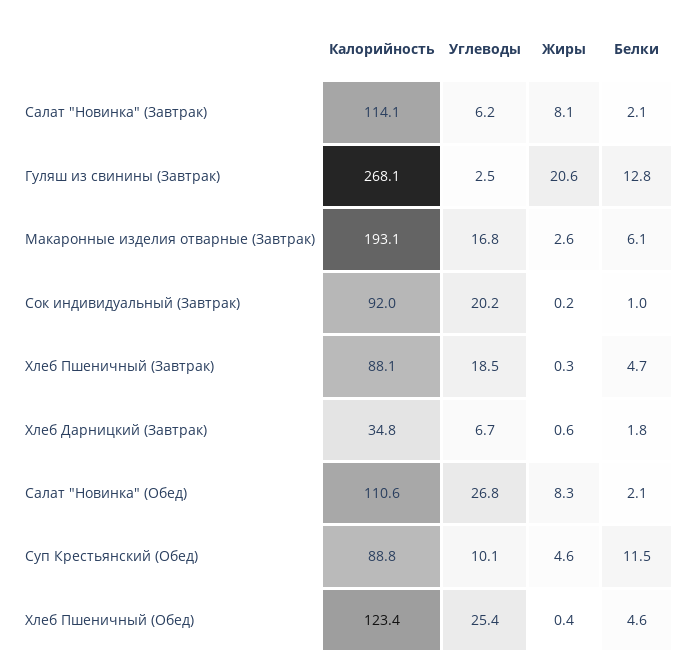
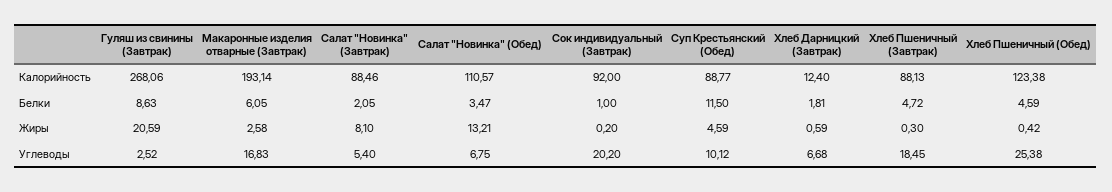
  {
    "Калорийность": {
-     "Салат \"Новинка\" (Завтрак)": 114.1,
+     "Салат \"Новинка\" (Завтрак)": 88.46,
      "Гуляш из свинины (Завтрак)": 268.06,
      "Макаронные изделия отварные (Завтрак)": 193.14,
      "Сок индивидуальный (Завтрак)": 92,
      "Хлеб Пшеничный (Завтрак)": 88.13,
-     "Хлеб Дарницкий (Завтрак)": 34.8,
+     "Хлеб Дарницкий (Завтрак)": 12.4,
      "Салат \"Новинка\" (Обед)": 110.57,
      "Суп Крестьянский (Обед)": 88.77,
      "Хлеб Пшеничный (Обед)": 123.38
    },
    "Углеводы": {
-     "Салат \"Новинка\" (Завтрак)": 6.2,
+     "Салат \"Новинка\" (Завтрак)": 5.4,
      "Гуляш из свинины (Завтрак)": 2.52,
      "Макаронные изделия отварные (Завтрак)": 16.83,
      "Сок индивидуальный (Завтрак)": 20.2,
      "Хлеб Пшеничный (Завтрак)": 18.45,
      "Хлеб Дарницкий (Завтрак)": 6.68,
-     "Салат \"Новинка\" (Обед)": 26.8,
+     "Салат \"Новинка\" (Обед)": 6.75,
      "Суп Крестьянский (Обед)": 10.12,
      "Хлеб Пшеничный (Обед)": 25.38
    },
    "Жиры": {
      "Салат \"Новинка\" (Завтрак)": 8.1,
      "Гуляш из свинины (Завтрак)": 20.59,
      "Макаронные изделия отварные (Завтрак)": 2.58,
      "Сок индивидуальный (Завтрак)": 0.2,
      "Хлеб Пшеничный (Завтрак)": 0.3,
      "Хлеб Дарницкий (Завтрак)": 0.59,
-     "Салат \"Новинка\" (Обед)": 8.3,
+     "Салат \"Новинка\" (Обед)": 13.21,
      "Суп Крестьянский (Обед)": 4.59,
      "Хлеб Пшеничный (Обед)": 0.42
    },
    "Белки": {
      "Салат \"Новинка\" (Завтрак)": 2.05,
-     "Гуляш из свинины (Завтрак)": 12.8,
+     "Гуляш из свинины (Завтрак)": 8.63,
      "Макаронные изделия отварные (Завтрак)": 6.05,
      "Сок индивидуальный (Завтрак)": 1,
      "Хлеб Пшеничный (Завтрак)": 4.72,
      "Хлеб Дарницкий (Завтрак)": 1.81,
-     "Салат \"Новинка\" (Обед)": 2.1,
+     "Салат \"Новинка\" (Обед)": 3.47,
      "Суп Крестьянский (Обед)": 11.5,
      "Хлеб Пшеничный (Обед)": 4.59
    }
  }

